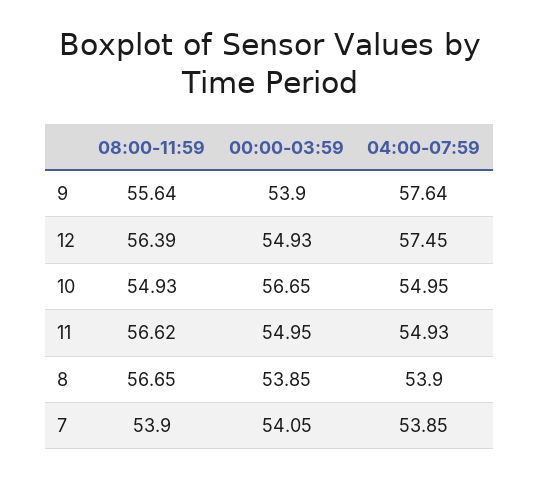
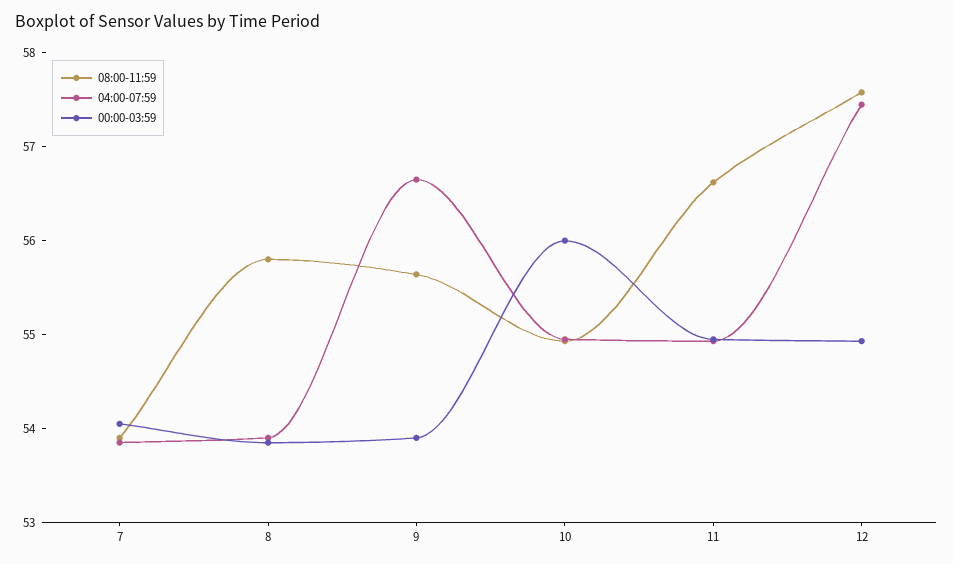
  {
    "08:00-11:59": {
      "9": 55.64,
-     "12": 56.39,
+     "12": 57.6,
      "10": 54.93,
      "11": 56.62,
-     "8": 56.65,
+     "8": 55.8,
      "7": 53.9
    },
    "00:00-03:59": {
      "9": 53.9,
      "12": 54.93,
-     "10": 56.65,
+     "10": 56,
      "11": 54.95,
      "8": 53.85,
      "7": 54.05
    },
    "04:00-07:59": {
-     "9": 57.64,
+     "9": 56.6,
      "12": 57.45,
      "10": 54.95,
      "11": 54.93,
      "8": 53.9,
      "7": 53.85
    }
  }

